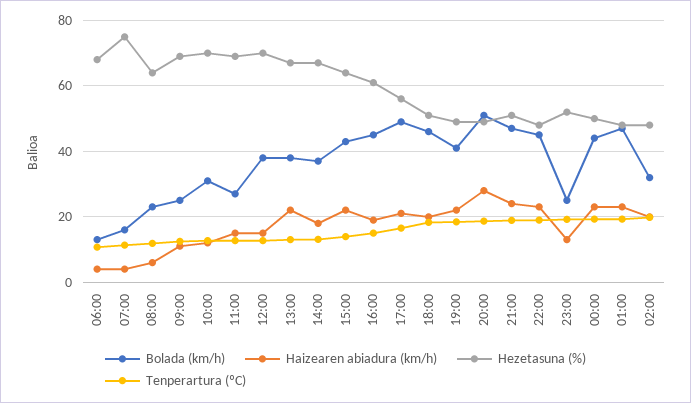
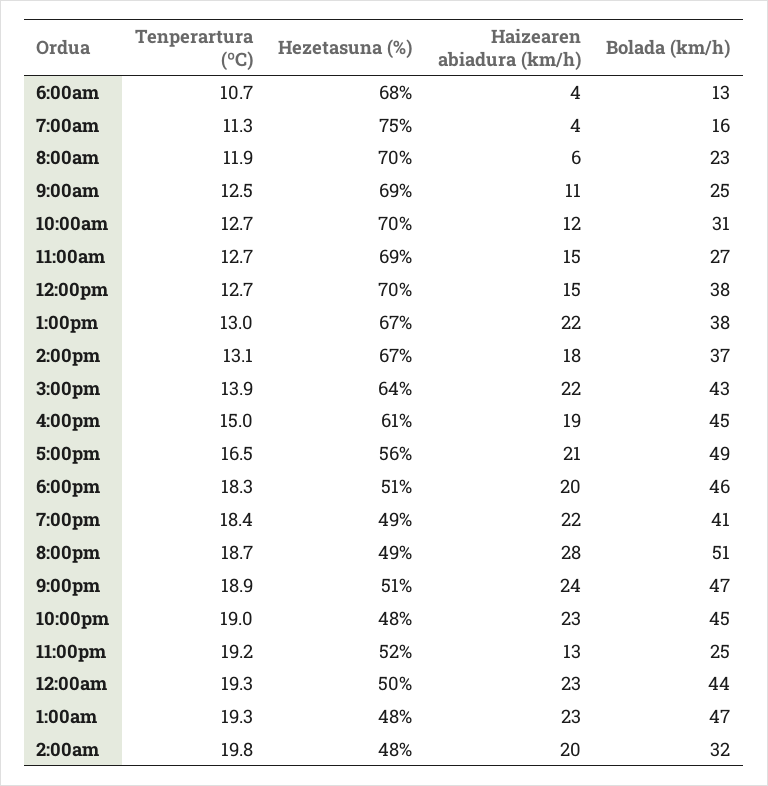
  {
    "Bolada (km/h)": {
      "06:00": 13,
      "07:00": 16,
      "08:00": 23,
      "09:00": 25,
      "10:00": 31,
      "11:00": 27,
      "12:00": 38,
      "13:00": 38,
      "14:00": 37,
      "15:00": 43,
      "16:00": 45,
      "17:00": 49,
      "18:00": 46,
      "19:00": 41,
      "20:00": 51,
      "21:00": 47,
      "22:00": 45,
      "23:00": 25,
      "00:00": 44,
      "01:00": 47,
      "02:00": 32
    },
    "Haizearen abiadura (km/h)": {
      "06:00": 4,
      "07:00": 4,
      "08:00": 6,
      "09:00": 11,
      "10:00": 12,
      "11:00": 15,
      "12:00": 15,
      "13:00": 22,
      "14:00": 18,
      "15:00": 22,
      "16:00": 19,
      "17:00": 21,
      "18:00": 20,
      "19:00": 22,
      "20:00": 28,
      "21:00": 24,
      "22:00": 23,
      "23:00": 13,
      "00:00": 23,
      "01:00": 23,
      "02:00": 20
    },
    "Hezetasuna (%)": {
      "06:00": 68,
      "07:00": 75,
-     "08:00": 64,
+     "08:00": 70,
      "09:00": 69,
      "10:00": 70,
      "11:00": 69,
      "12:00": 70,
      "13:00": 67,
      "14:00": 67,
      "15:00": 64,
      "16:00": 61,
      "17:00": 56,
      "18:00": 51,
      "19:00": 49,
      "20:00": 49,
      "21:00": 51,
      "22:00": 48,
      "23:00": 52,
      "00:00": 50,
      "01:00": 48,
      "02:00": 48
    },
    "Tenperartura (ºC)": {
      "06:00": 10.7,
      "07:00": 11.3,
      "08:00": 11.9,
      "09:00": 12.5,
      "10:00": 12.7,
      "11:00": 12.7,
      "12:00": 12.7,
      "13:00": 13,
      "14:00": 13.1,
      "15:00": 13.9,
      "16:00": 15,
      "17:00": 16.5,
      "18:00": 18.3,
      "19:00": 18.4,
      "20:00": 18.7,
      "21:00": 18.9,
      "22:00": 19,
      "23:00": 19.2,
      "00:00": 19.3,
      "01:00": 19.3,
      "02:00": 19.8
    }
  }

